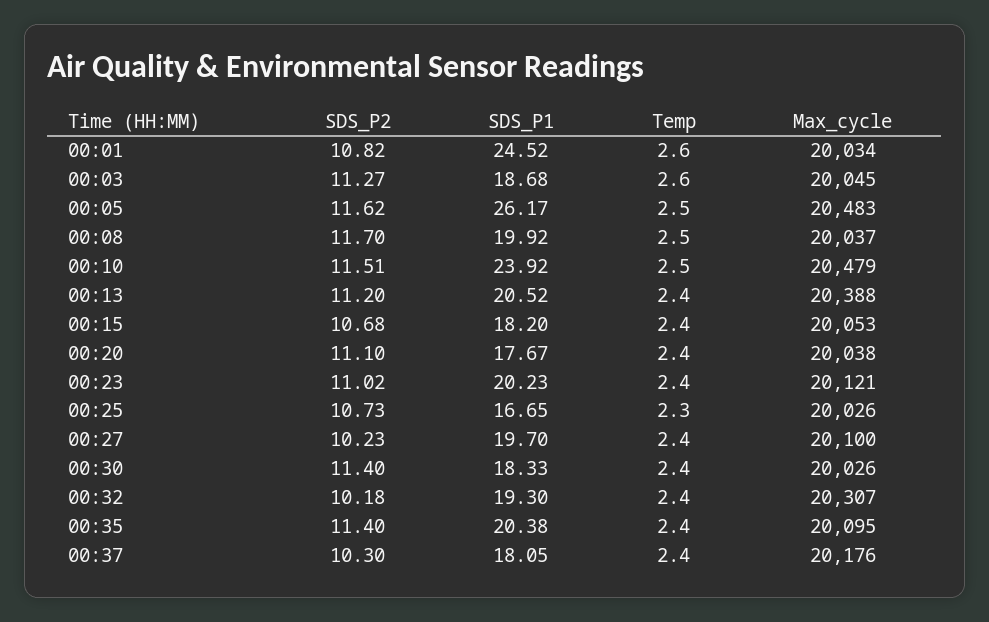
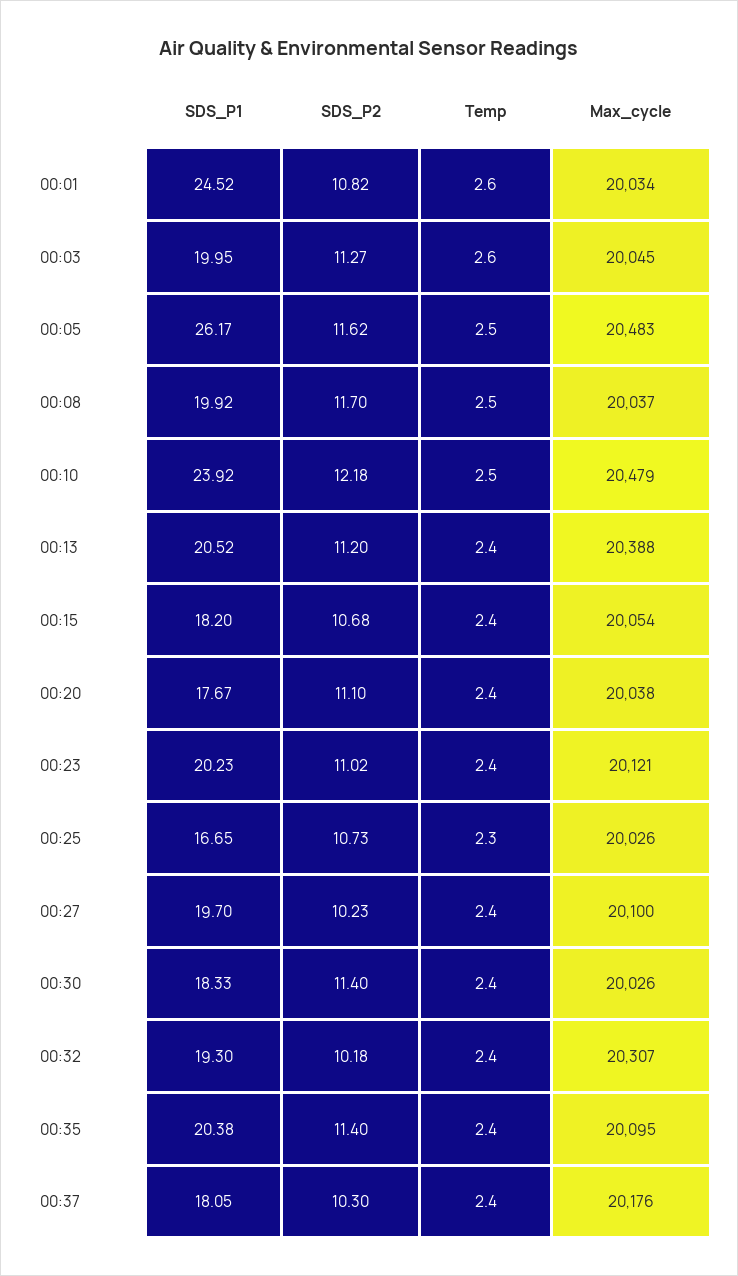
  {
    "SDS_P2": {
      "00:01": 10.82,
      "00:03": 11.27,
      "00:05": 11.62,
      "00:08": 11.7,
-     "00:10": 11.51,
+     "00:10": 12.18,
      "00:13": 11.2,
      "00:15": 10.68,
      "00:20": 11.1,
      "00:23": 11.02,
      "00:25": 10.73,
      "00:27": 10.23,
      "00:30": 11.4,
      "00:32": 10.18,
      "00:35": 11.4,
      "00:37": 10.3
    },
    "SDS_P1": {
      "00:01": 24.52,
-     "00:03": 18.68,
+     "00:03": 19.95,
      "00:05": 26.17,
      "00:08": 19.92,
      "00:10": 23.92,
      "00:13": 20.52,
      "00:15": 18.2,
      "00:20": 17.67,
      "00:23": 20.23,
      "00:25": 16.65,
      "00:27": 19.7,
      "00:30": 18.33,
      "00:32": 19.3,
      "00:35": 20.38,
      "00:37": 18.05
    },
    "Temp": {
      "00:01": 2.6,
      "00:03": 2.6,
      "00:05": 2.5,
      "00:08": 2.5,
      "00:10": 2.5,
      "00:13": 2.4,
      "00:15": 2.4,
      "00:20": 2.4,
      "00:23": 2.4,
      "00:25": 2.3,
      "00:27": 2.4,
      "00:30": 2.4,
      "00:32": 2.4,
      "00:35": 2.4,
      "00:37": 2.4
    },
    "Max_cycle": {
      "00:01": 20034,
      "00:03": 20045,
      "00:05": 20483,
      "00:08": 20037,
      "00:10": 20479,
      "00:13": 20388,
-     "00:15": 20053,
+     "00:15": 20054,
      "00:20": 20038,
      "00:23": 20121,
      "00:25": 20026,
      "00:27": 20100,
      "00:30": 20026,
      "00:32": 20307,
      "00:35": 20095,
      "00:37": 20176
    }
  }

